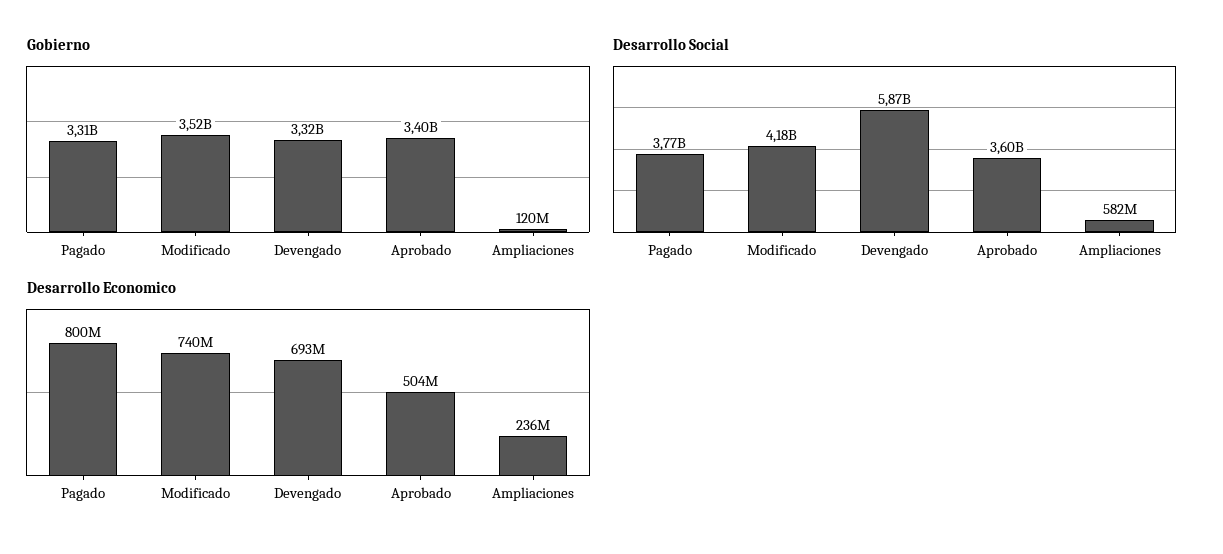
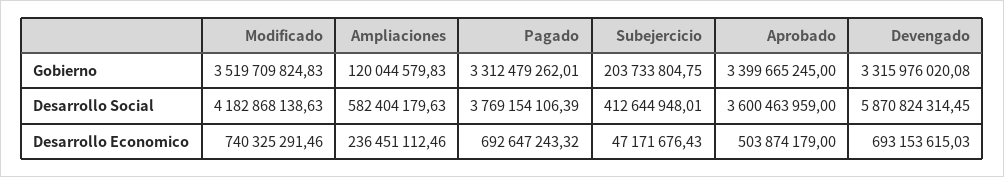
  {
    "Gobierno": {
      "Pagado": 3312479262.01,
      "Modificado": 3519709824.83,
      "Devengado": 3315976020.08,
      "Aprobado": 3399665245,
-     "Ampliaciones": 120044579.83
+     "Ampliaciones": 120044579.83,
+     "Subejercicio": 203733804.75
    },
    "Desarrollo Social": {
      "Pagado": 3769154106.39,
      "Modificado": 4182868138.63,
      "Devengado": 5870824314.45,
      "Aprobado": 3600463959,
-     "Ampliaciones": 582404179.63
+     "Ampliaciones": 582404179.63,
+     "Subejercicio": 412644948.01
    },
    "Desarrollo Economico": {
-     "Pagado": 800000000,
+     "Pagado": 692647243.32,
      "Modificado": 740325291.46,
      "Devengado": 693153615.03,
      "Aprobado": 503874179,
-     "Ampliaciones": 236451112.46
+     "Ampliaciones": 236451112.46,
+     "Subejercicio": 47171676.43
    }
  }

